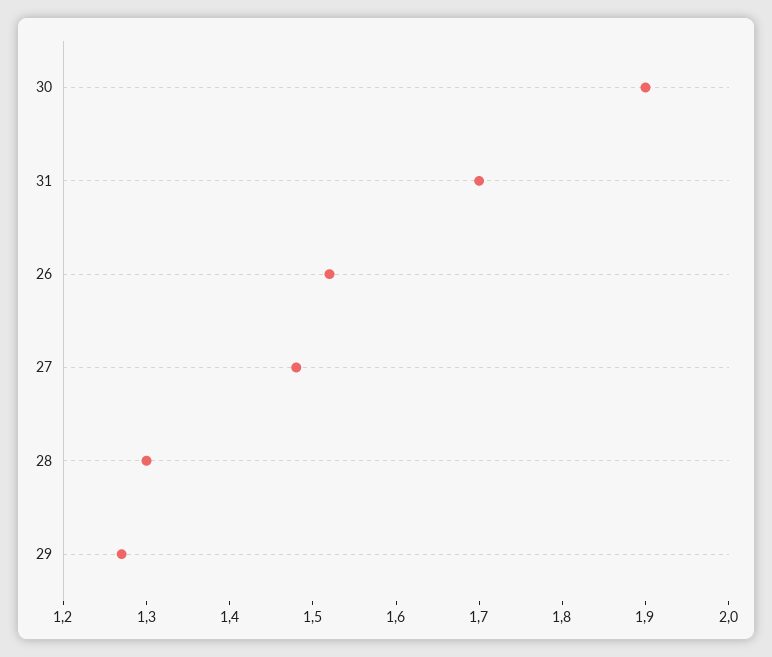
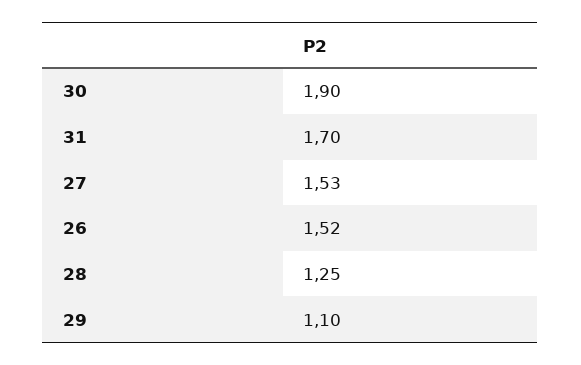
  {
    "30": 1.9,
    "31": 1.7,
    "26": 1.52,
-   "27": 1.48,
+   "27": 1.53,
-   "28": 1.3,
+   "28": 1.25,
-   "29": 1.27
+   "29": 1.1
  }

